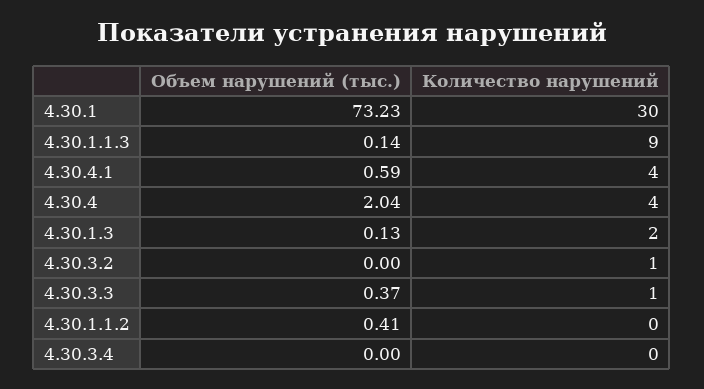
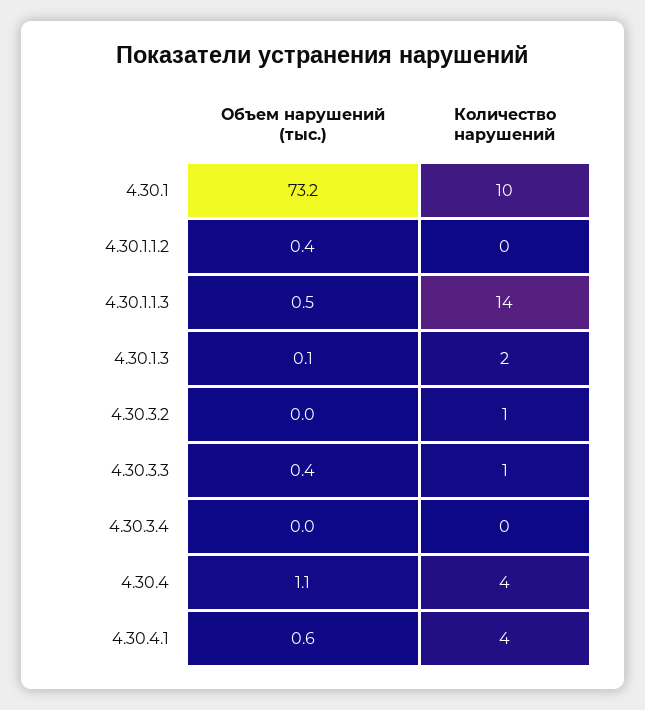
  {
    "Объем нарушений (тыс.)": {
      "4.30.1": 73.23,
-     "4.30.1.1.3": 0.14,
+     "4.30.1.1.3": 0.5,
      "4.30.4.1": 0.59,
-     "4.30.4": 2.04,
+     "4.30.4": 1.1,
      "4.30.1.3": 0.13,
      "4.30.3.2": 0,
      "4.30.3.3": 0.37,
      "4.30.1.1.2": 0.41,
      "4.30.3.4": 0
    },
    "Количество нарушений": {
-     "4.30.1": 30,
+     "4.30.1": 10,
-     "4.30.1.1.3": 9,
+     "4.30.1.1.3": 14,
      "4.30.4.1": 4,
      "4.30.4": 4,
      "4.30.1.3": 2,
      "4.30.3.2": 1,
      "4.30.3.3": 1,
      "4.30.1.1.2": 0,
      "4.30.3.4": 0
    }
  }

